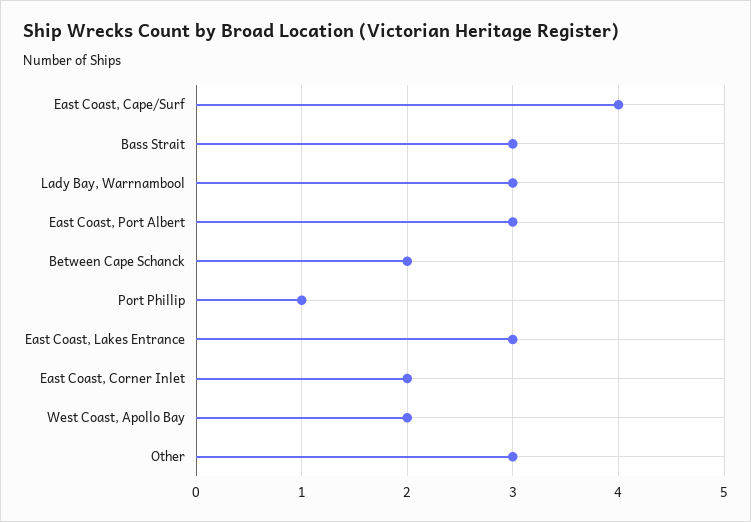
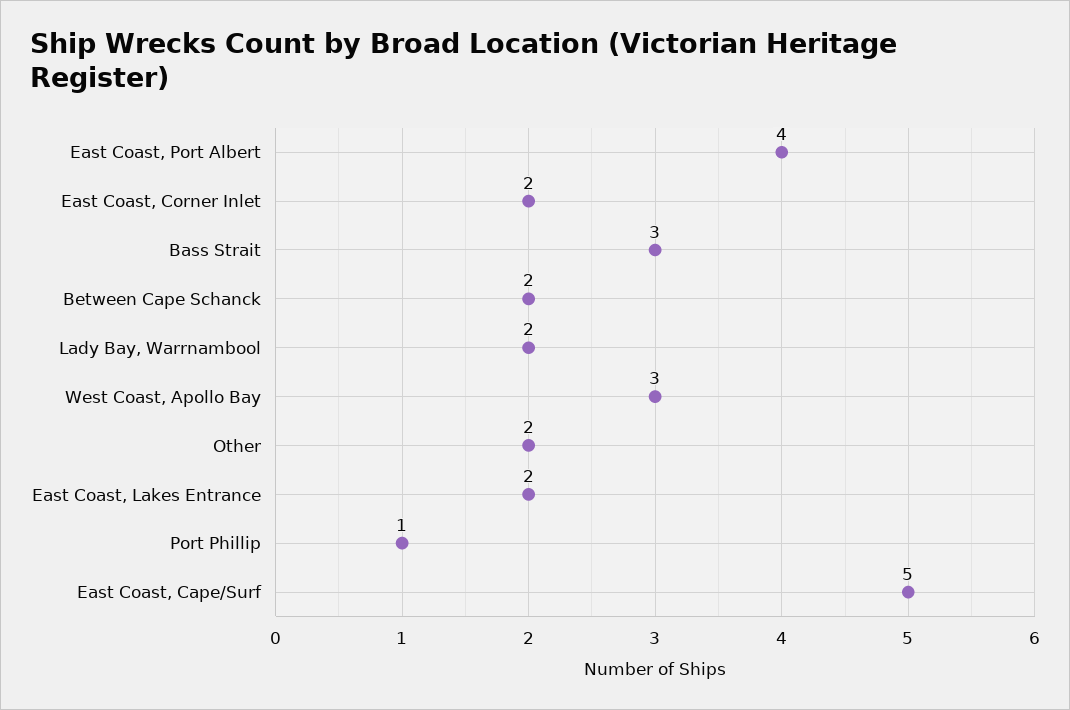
  {
-   "East Coast, Cape/Surf": 4,
+   "East Coast, Cape/Surf": 5,
    "Bass Strait": 3,
-   "Lady Bay, Warrnambool": 3,
+   "Lady Bay, Warrnambool": 2,
-   "East Coast, Port Albert": 3,
+   "East Coast, Port Albert": 4,
    "Between Cape Schanck": 2,
    "Port Phillip": 1,
-   "East Coast, Lakes Entrance": 3,
+   "East Coast, Lakes Entrance": 2,
    "East Coast, Corner Inlet": 2,
-   "West Coast, Apollo Bay": 2,
+   "West Coast, Apollo Bay": 3,
-   "Other": 3
+   "Other": 2
  }

